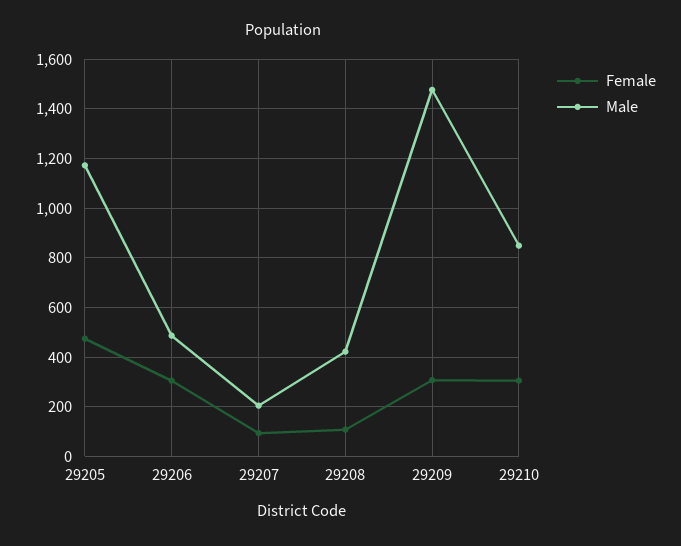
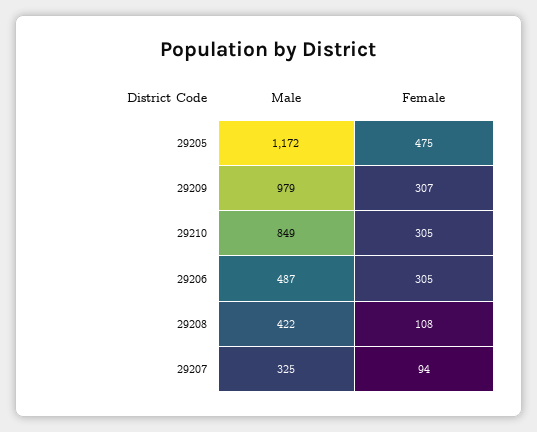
  {
    "Female": {
      "29205": 475,
      "29206": 305,
      "29207": 94,
      "29208": 108,
      "29209": 307,
      "29210": 305
    },
    "Male": {
      "29205": 1172,
      "29206": 487,
-     "29207": 200,
+     "29207": 325,
      "29208": 422,
-     "29209": 1475,
+     "29209": 979,
      "29210": 849
    }
  }

